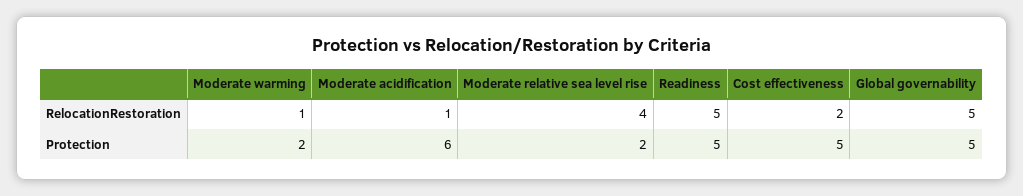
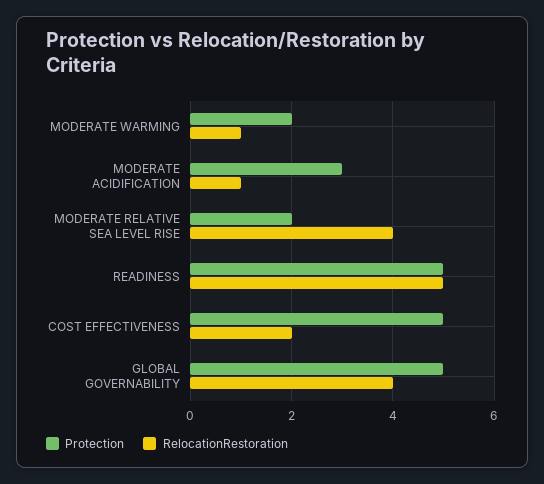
  {
    "RelocationRestoration": {
      "Moderate warming": 1,
      "Moderate acidification": 1,
      "Moderate relative sea level rise": 4,
      "Readiness": 5,
      "Cost effectiveness": 2,
-     "Global governability": 5
+     "Global governability": 4
    },
    "Protection": {
      "Moderate warming": 2,
-     "Moderate acidification": 6,
+     "Moderate acidification": 3,
      "Moderate relative sea level rise": 2,
      "Readiness": 5,
      "Cost effectiveness": 5,
      "Global governability": 5
    }
  }

